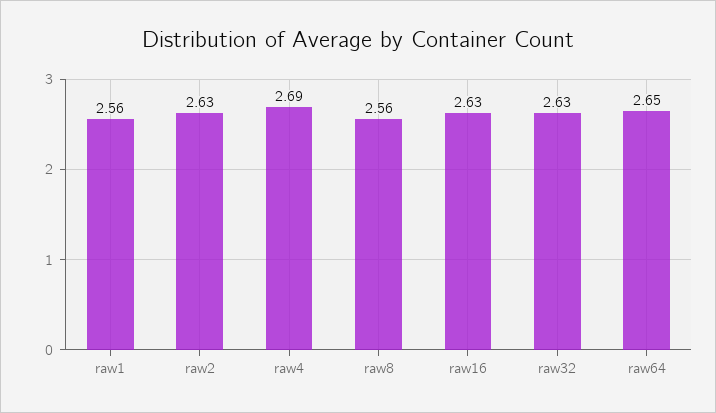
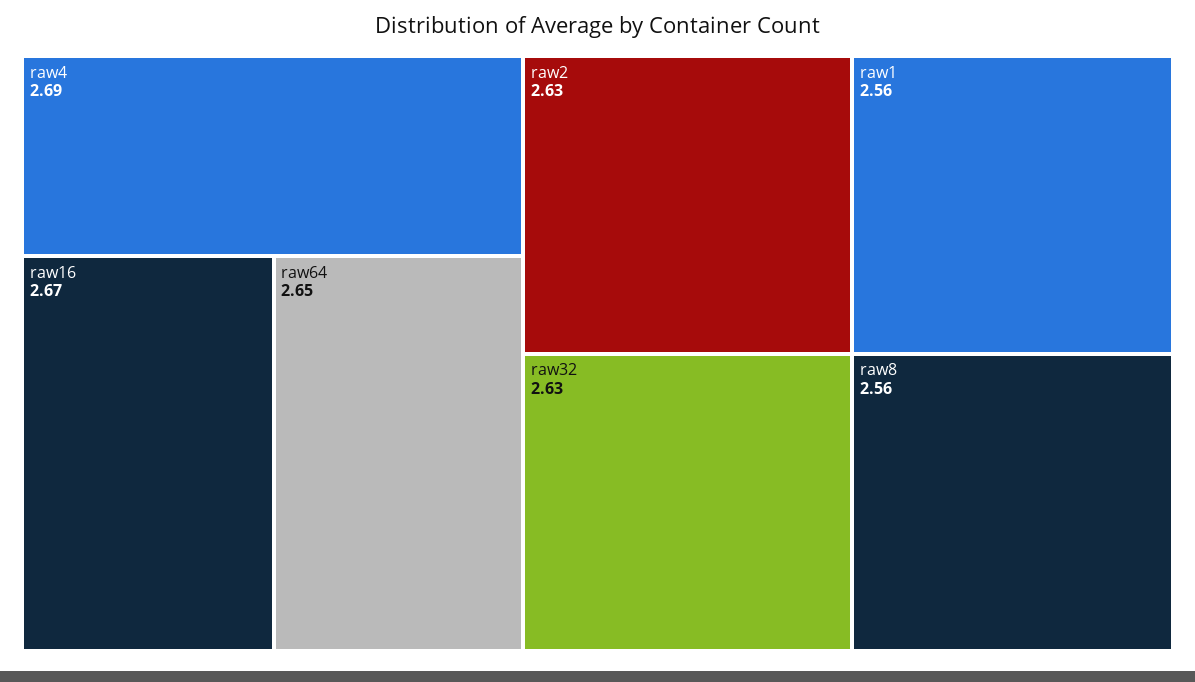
  {
    "raw1": 2.56,
    "raw2": 2.63,
    "raw4": 2.69,
    "raw8": 2.56,
-   "raw16": 2.63,
+   "raw16": 2.67,
    "raw32": 2.63,
    "raw64": 2.65
  }

